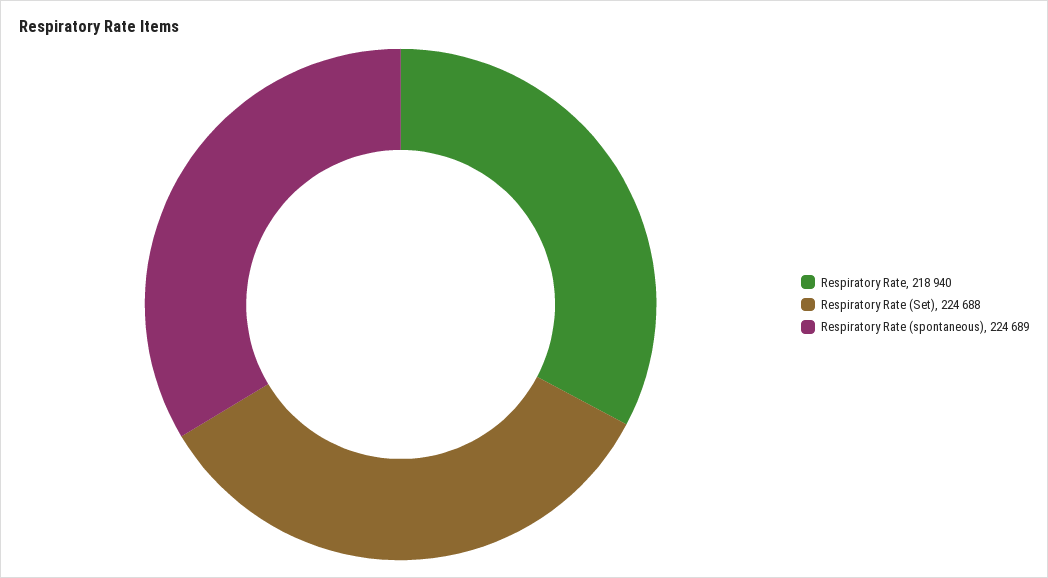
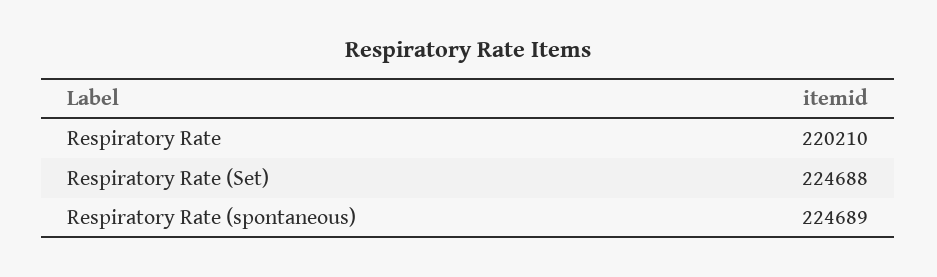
  {
-   "Respiratory Rate": 218940,
+   "Respiratory Rate": 220210,
    "Respiratory Rate (Set)": 224688,
    "Respiratory Rate (spontaneous)": 224689
  }

